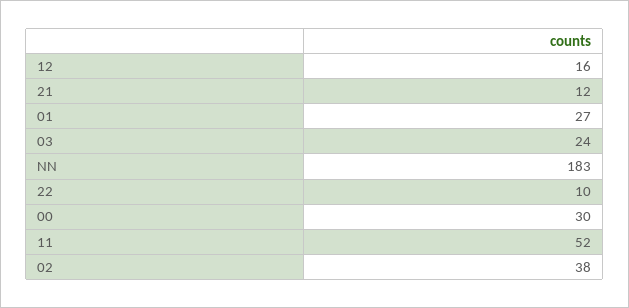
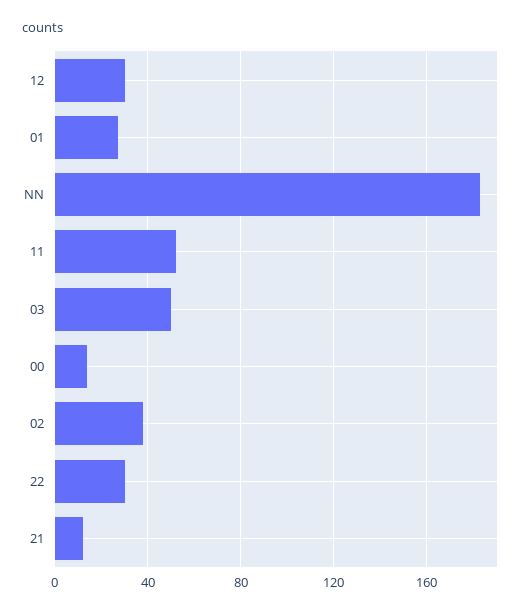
  {
-   "12": 16,
+   "12": 30,
    "21": 12,
    "01": 27,
-   "03": 24,
+   "03": 50,
    "NN": 183,
-   "22": 10,
+   "22": 30,
-   "00": 30,
+   "00": 15,
    "11": 52,
    "02": 38
  }

